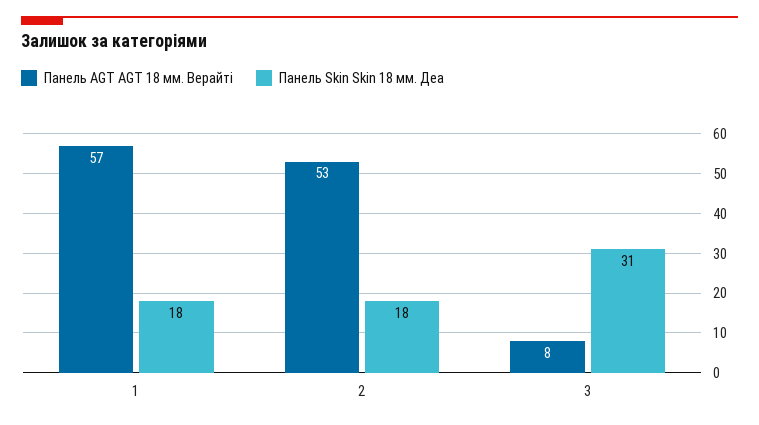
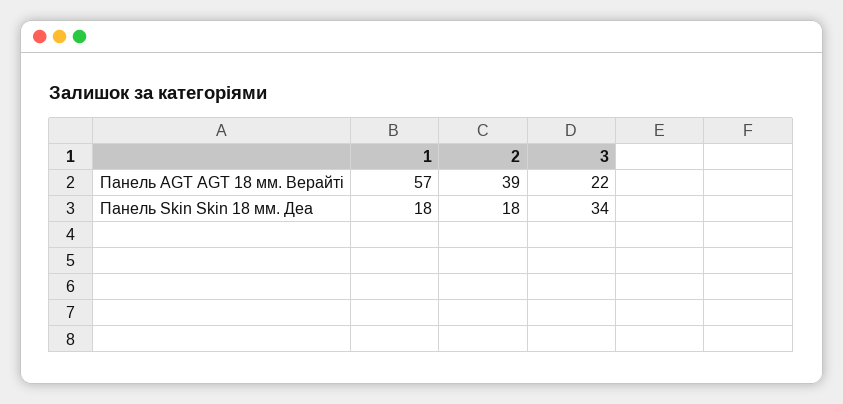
  {
    "Панель AGT AGT 18 мм. Верайті": {
      "1": 57,
-     "2": 53,
+     "2": 39,
-     "3": 8
+     "3": 22
    },
    "Панель Skin Skin 18 мм. Деа": {
      "1": 18,
      "2": 18,
-     "3": 31
+     "3": 34
    }
  }

